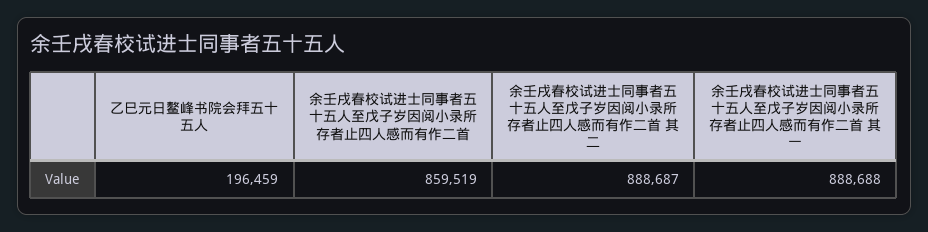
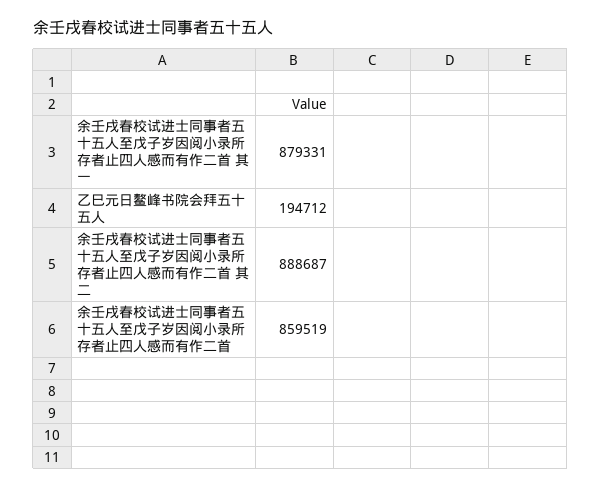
  {
-   "乙巳元日鳌峰书院会拜五十五人": 196459,
+   "乙巳元日鳌峰书院会拜五十五人": 194712,
    "余壬戌春校试进士同事者五十五人至戊子岁因阅小录所存者止四人感而有作二首": 859519,
    "余壬戌春校试进士同事者五十五人至戊子岁因阅小录所存者止四人感而有作二首 其二": 888687,
-   "余壬戌春校试进士同事者五十五人至戊子岁因阅小录所存者止四人感而有作二首 其一": 888688
+   "余壬戌春校试进士同事者五十五人至戊子岁因阅小录所存者止四人感而有作二首 其一": 879331
  }

